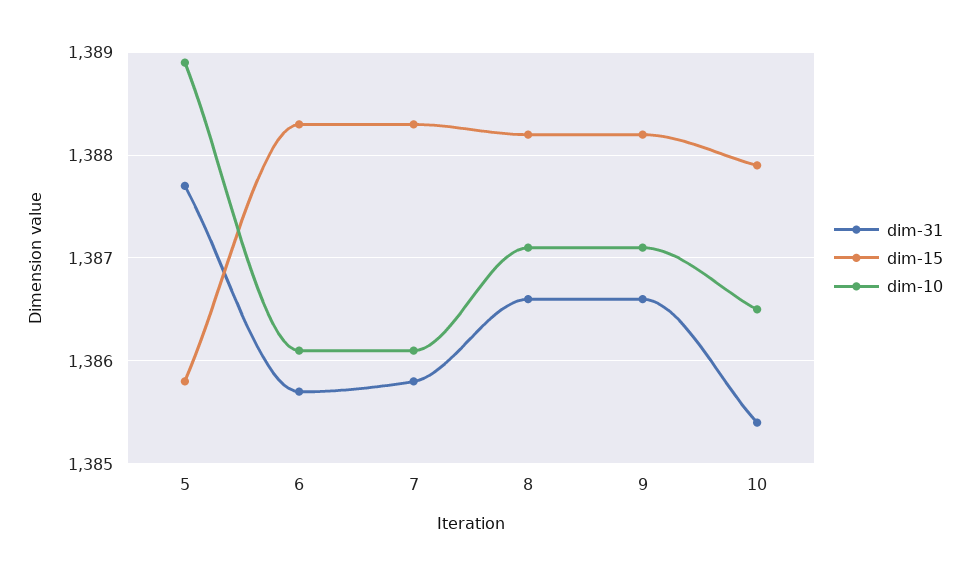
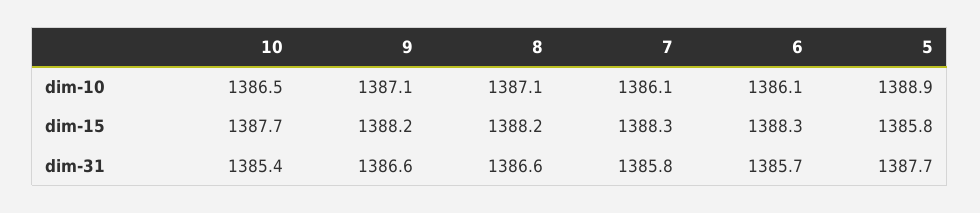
  {
    "dim-31": {
      "5": 1387.7,
      "6": 1385.7,
      "7": 1385.8,
      "8": 1386.6,
      "9": 1386.6,
      "10": 1385.4
    },
    "dim-15": {
      "5": 1385.8,
      "6": 1388.3,
      "7": 1388.3,
      "8": 1388.2,
      "9": 1388.2,
-     "10": 1387.9
+     "10": 1387.7
    },
    "dim-10": {
      "5": 1388.9,
      "6": 1386.1,
      "7": 1386.1,
      "8": 1387.1,
      "9": 1387.1,
      "10": 1386.5
    }
  }

